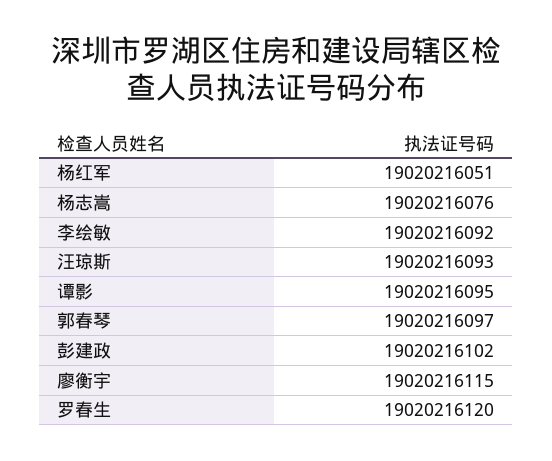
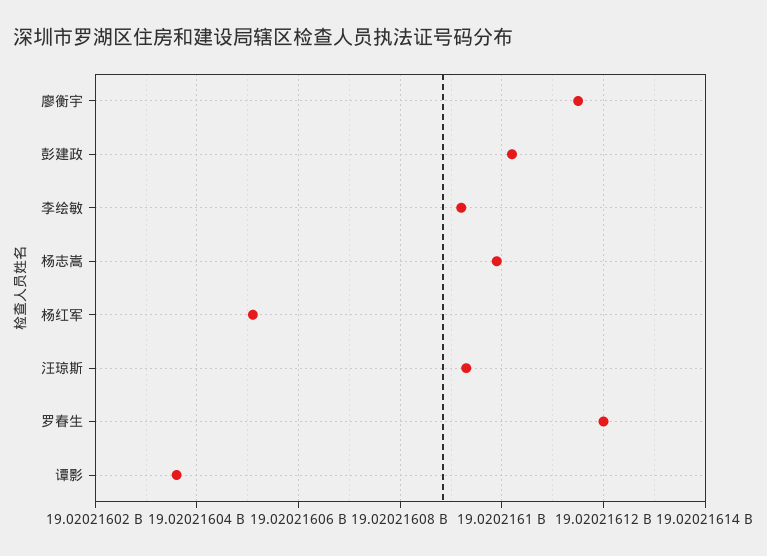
  {
    "杨红军": 19020216051,
-   "杨志嵩": 19020216076,
+   "杨志嵩": 19020216100,
    "李绘敏": 19020216092,
    "汪琼斯": 19020216093,
-   "谭影": 19020216095,
+   "谭影": 19020216035,
-   "郭春琴": 19020216097,
    "彭建政": 19020216102,
    "廖衡宇": 19020216115,
    "罗春生": 19020216120
  }

